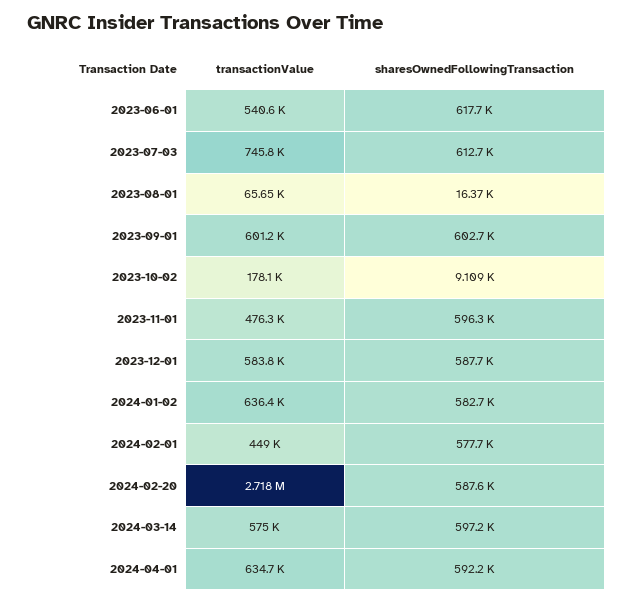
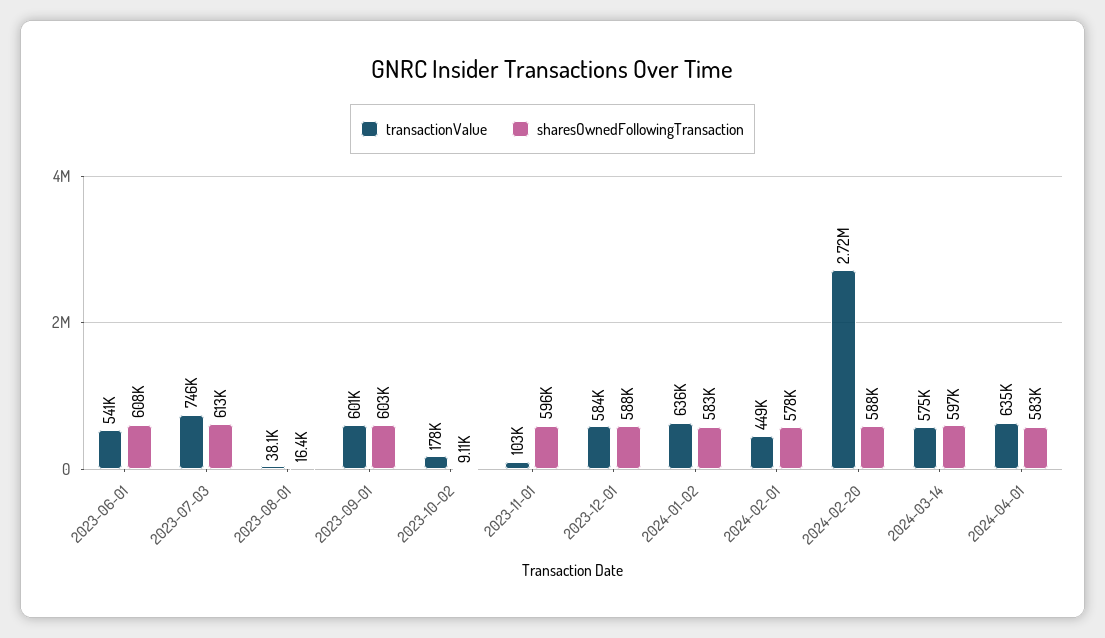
  {
    "transactionValue": {
      "2023-06-01": 540600,
      "2023-07-03": 745800,
-     "2023-08-01": 65650,
+     "2023-08-01": 38100,
      "2023-09-01": 601200,
      "2023-10-02": 178100,
-     "2023-11-01": 476300,
+     "2023-11-01": 103000,
      "2023-12-01": 583800,
      "2024-01-02": 636400,
      "2024-02-01": 449000,
      "2024-02-20": 2718000,
      "2024-03-14": 575000,
      "2024-04-01": 634700
    },
    "sharesOwnedFollowingTransaction": {
-     "2023-06-01": 617700,
+     "2023-06-01": 608000,
      "2023-07-03": 612700,
      "2023-08-01": 16370,
      "2023-09-01": 602700,
      "2023-10-02": 9109,
      "2023-11-01": 596300,
      "2023-12-01": 587700,
      "2024-01-02": 582700,
      "2024-02-01": 577700,
      "2024-02-20": 587600,
      "2024-03-14": 597200,
-     "2024-04-01": 592200
+     "2024-04-01": 583000
    }
  }

